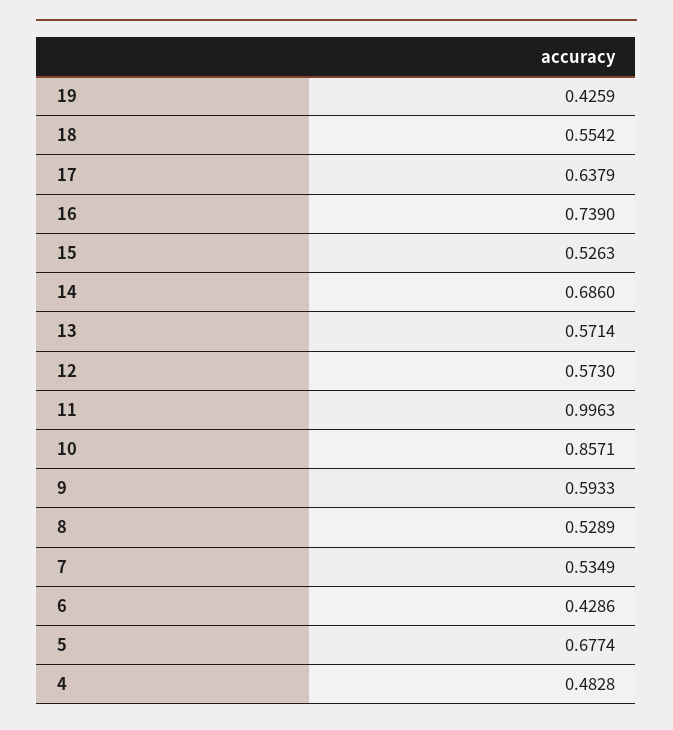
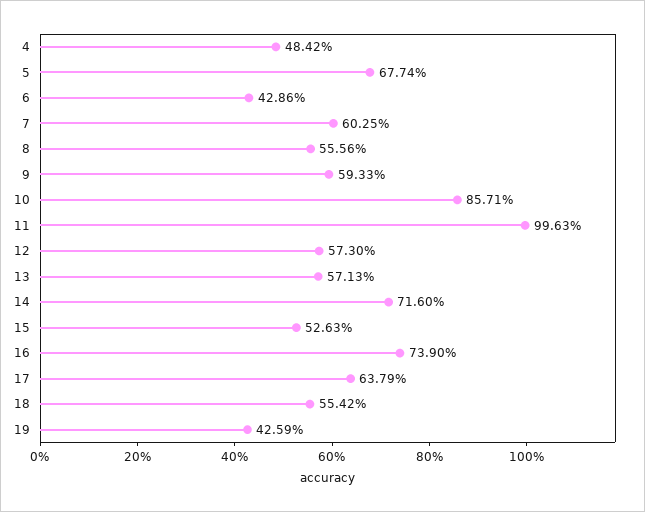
  {
    "19": 0.4259,
    "18": 0.5542,
    "17": 0.6379,
    "16": 0.739,
    "15": 0.5263,
-   "14": 0.686,
+   "14": 0.716,
-   "13": 0.5714,
+   "13": 0.5713,
    "12": 0.573,
    "11": 0.9963,
    "10": 0.8571,
    "9": 0.5933,
-   "8": 0.5289,
+   "8": 0.5556,
-   "7": 0.5349,
+   "7": 0.6025,
    "6": 0.4286,
    "5": 0.6774,
-   "4": 0.4828
+   "4": 0.4842
  }

